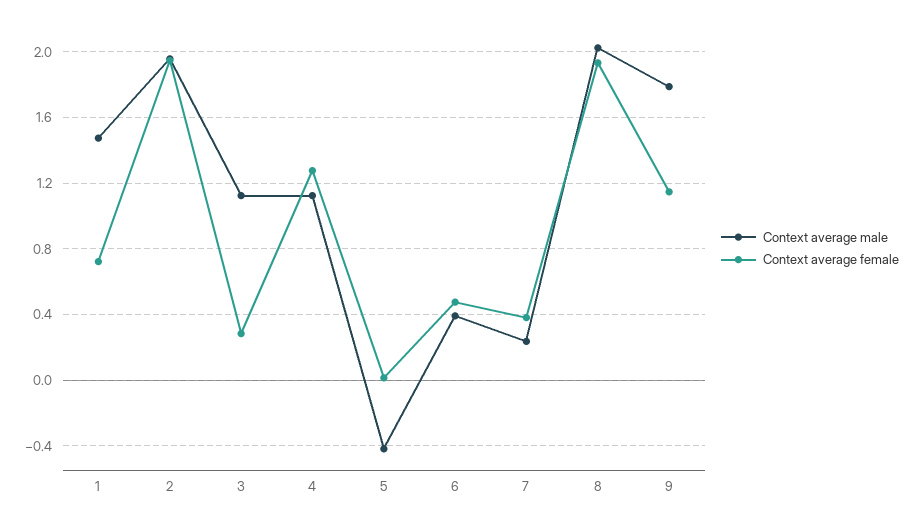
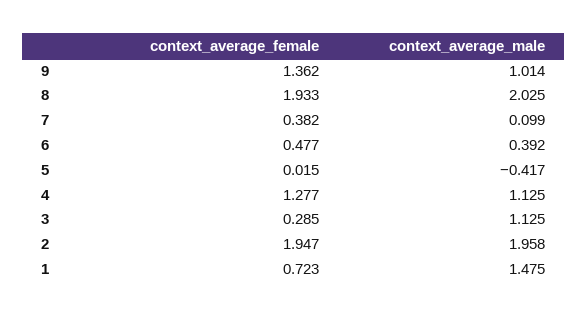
  {
    "Context average male": {
      "1": 1.475,
      "2": 1.958,
      "3": 1.125,
      "4": 1.125,
      "5": -0.417,
      "6": 0.392,
-     "7": 0.25,
+     "7": 0.099,
      "8": 2.025,
-     "9": 1.8
+     "9": 1.014
    },
    "Context average female": {
      "1": 0.723,
      "2": 1.947,
      "3": 0.285,
      "4": 1.277,
      "5": 0.015,
      "6": 0.477,
      "7": 0.382,
      "8": 1.933,
-     "9": 1.15
+     "9": 1.362
    }
  }

